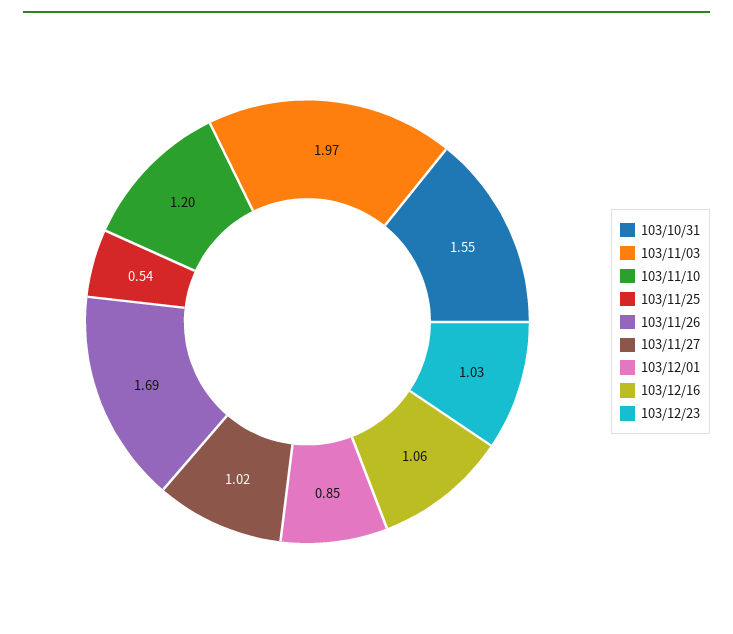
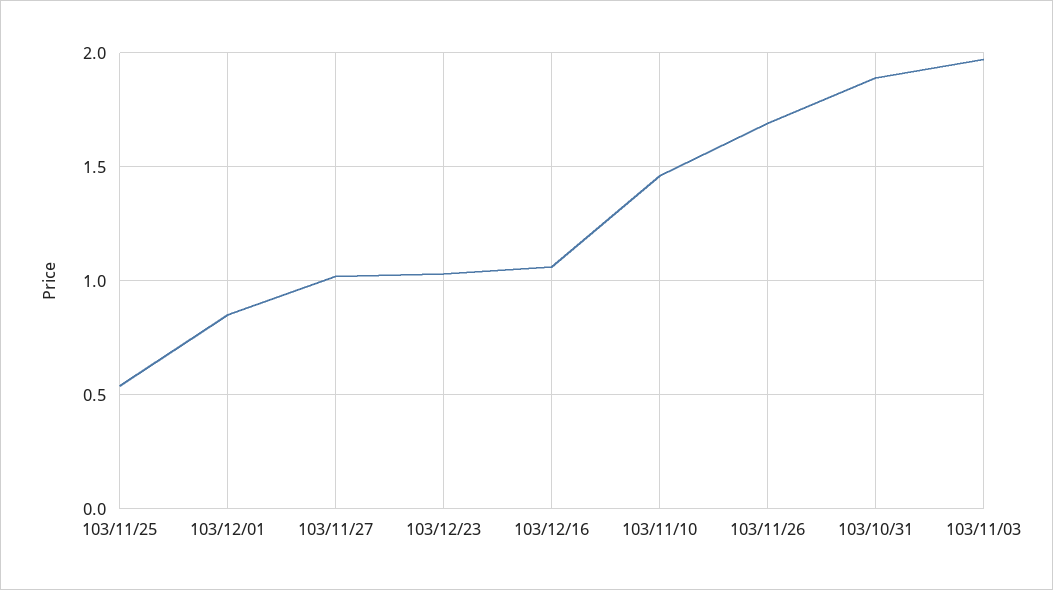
  {
-   "103/10/31": 1.55,
+   "103/10/31": 1.9,
    "103/11/03": 1.97,
-   "103/11/10": 1.2,
+   "103/11/10": 1.45,
    "103/11/25": 0.54,
    "103/11/26": 1.69,
    "103/11/27": 1.02,
    "103/12/01": 0.85,
    "103/12/16": 1.06,
    "103/12/23": 1.03
  }

